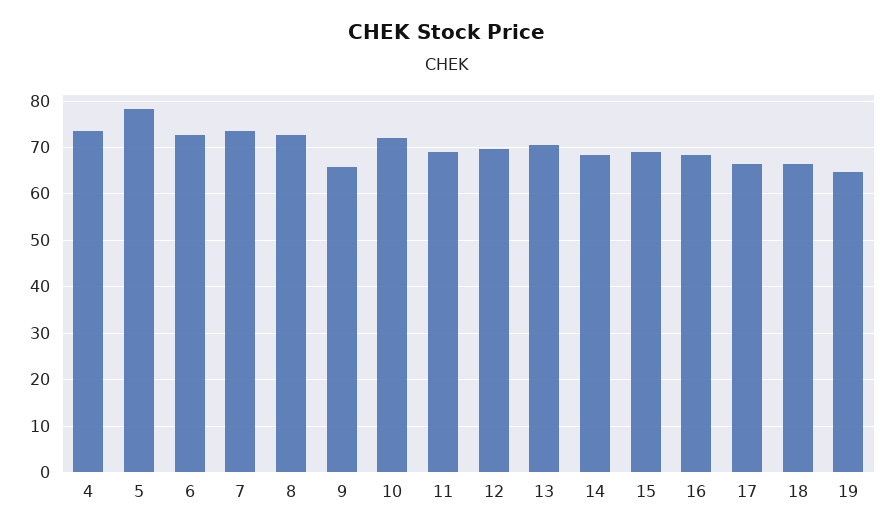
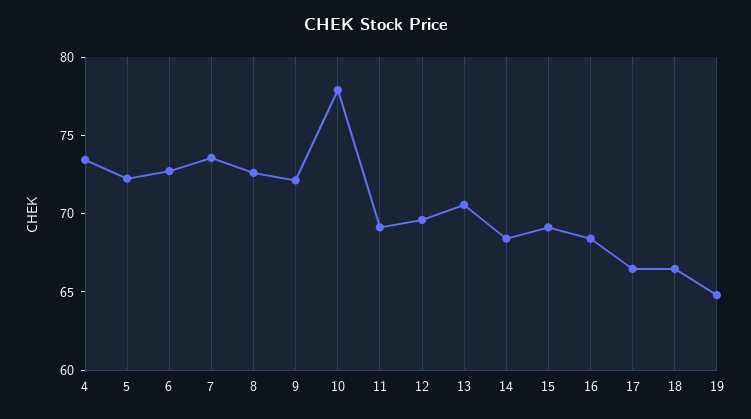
  {
    "4": 73,
-   "5": 78,
+   "5": 72,
    "6": 73,
    "7": 74,
    "8": 73,
-   "9": 66,
+   "9": 72,
-   "10": 72,
+   "10": 78,
    "11": 69,
    "12": 70,
    "13": 71,
    "14": 68,
    "15": 69,
    "16": 68,
    "17": 66,
    "18": 66,
    "19": 65
  }

